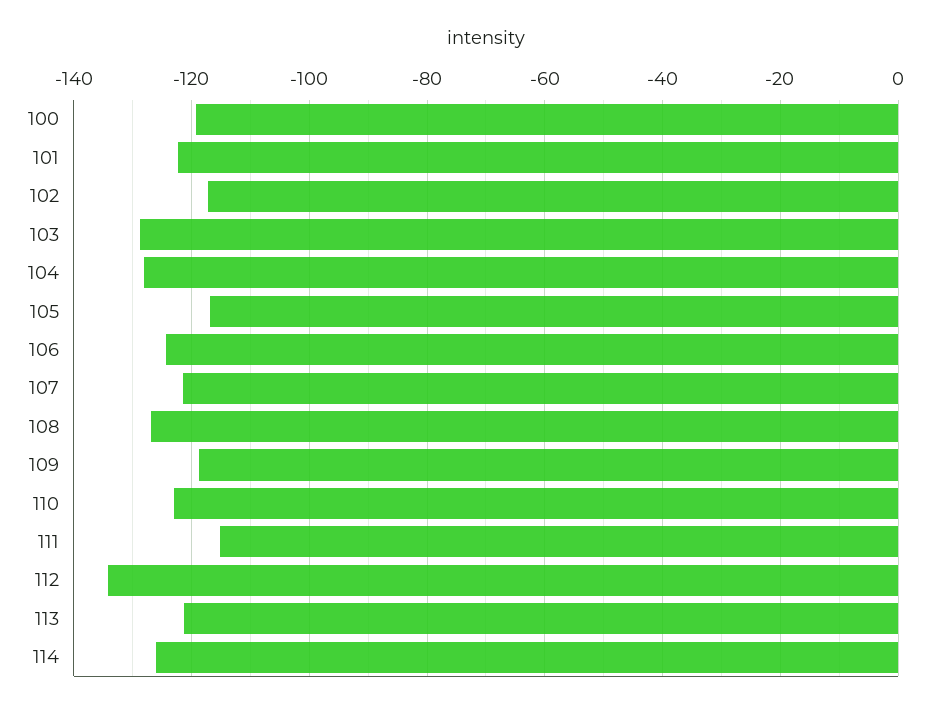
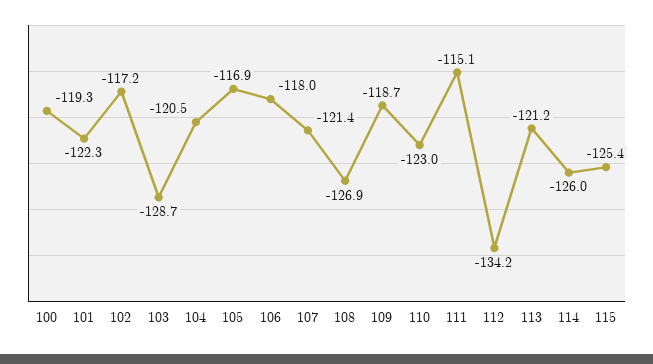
  {
    "100": -119.3,
    "101": -122.3,
    "102": -117.2,
    "103": -128.7,
-   "104": -128,
+   "104": -120.5,
    "105": -116.9,
-   "106": -124,
+   "106": -118,
    "107": -121.4,
    "108": -126.9,
    "109": -118.7,
    "110": -123,
    "111": -115.1,
    "112": -134.2,
    "113": -121.2,
-   "114": -126
+   "114": -126,
+   "115": -125.4
  }

